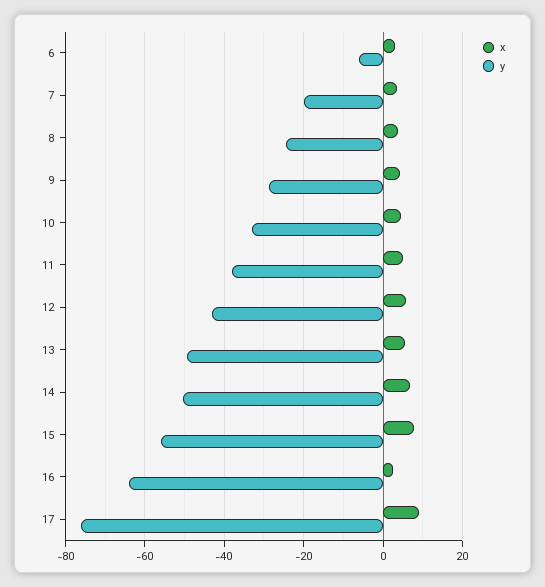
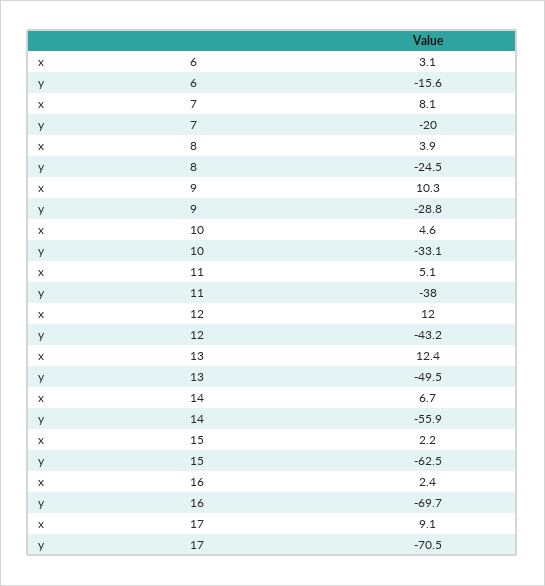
  {
    "x": {
      "6": 3.1,
-     "7": 4,
+     "7": 8.1,
      "8": 3.9,
-     "9": 4,
+     "9": 10.3,
      "10": 4.6,
      "11": 5.1,
-     "12": 6,
+     "12": 12,
-     "13": 6,
+     "13": 12.4,
      "14": 6.7,
-     "15": 8,
+     "15": 2.2,
      "16": 2.4,
      "17": 9.1
    },
    "y": {
-     "6": -6,
+     "6": -15.6,
      "7": -20,
      "8": -24.5,
      "9": -28.8,
      "10": -33.1,
      "11": -38,
      "12": -43.2,
      "13": -49.5,
-     "14": -50,
+     "14": -55.9,
-     "15": -56,
+     "15": -62.5,
-     "16": -64,
+     "16": -69.7,
-     "17": -76
+     "17": -70.5
    }
  }

